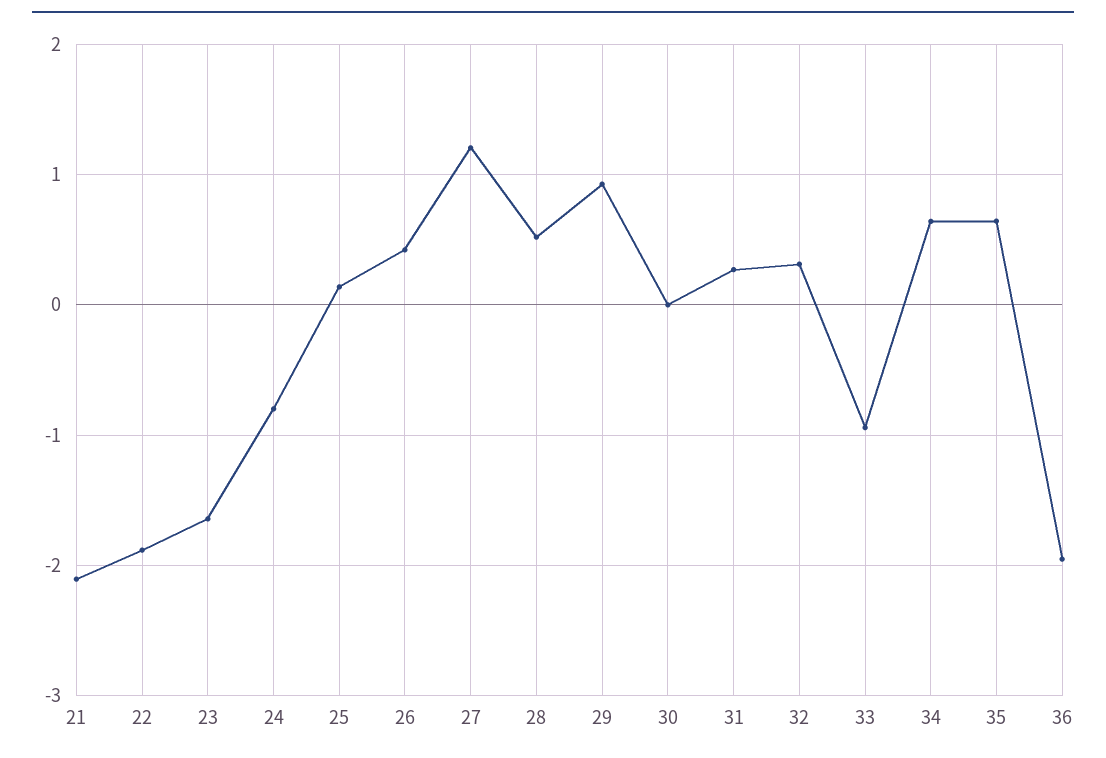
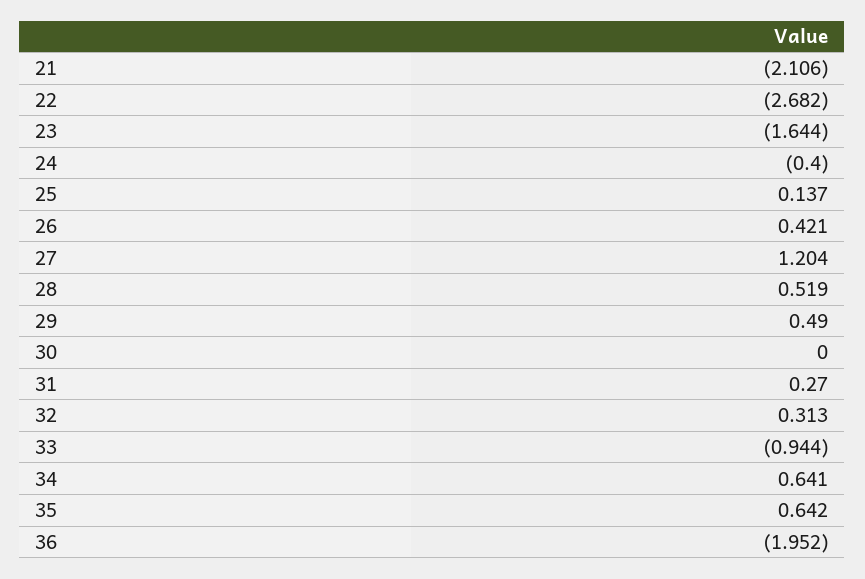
  {
    "21": -2.106,
-   "22": -1.9,
+   "22": -2.682,
    "23": -1.644,
-   "24": -0.8,
+   "24": -0.4,
    "25": 0.137,
    "26": 0.421,
    "27": 1.204,
    "28": 0.519,
-   "29": 0.9,
+   "29": 0.49,
    "30": 0,
    "31": 0.27,
    "32": 0.313,
    "33": -0.944,
    "34": 0.641,
    "35": 0.642,
    "36": -1.952
  }

